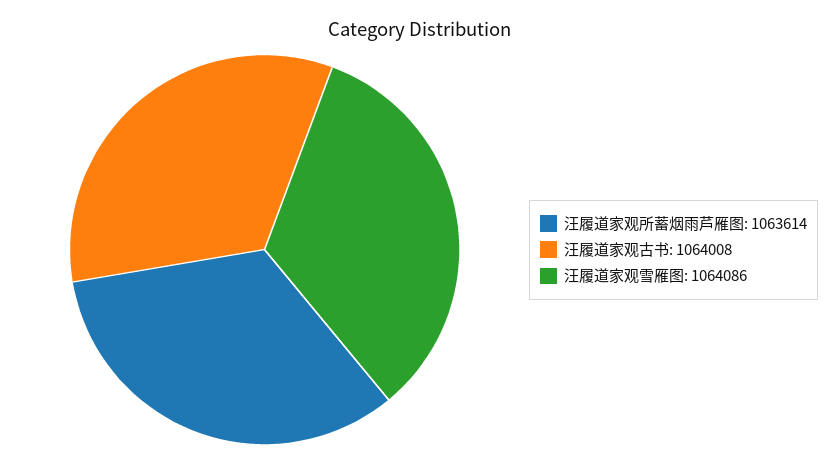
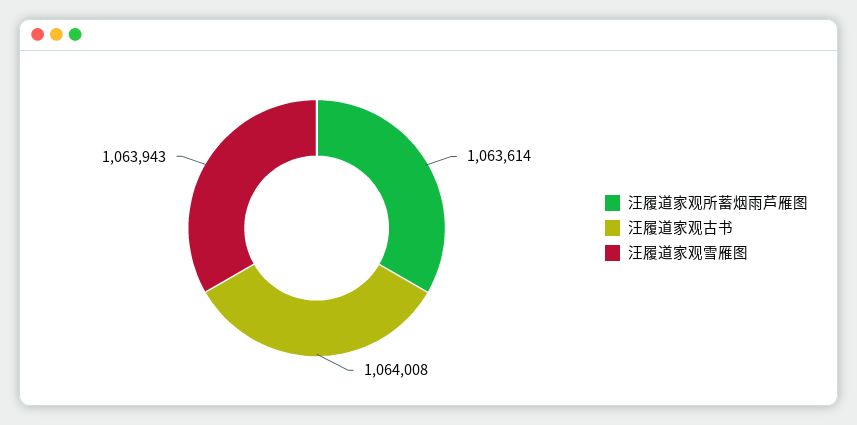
  {
    "汪履道家观所蓄烟雨芦雁图": 1063614,
    "汪履道家观古书": 1064008,
-   "汪履道家观雪雁图": 1064086
+   "汪履道家观雪雁图": 1063943
  }

